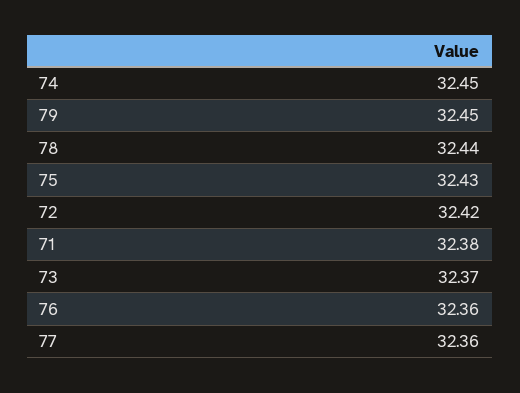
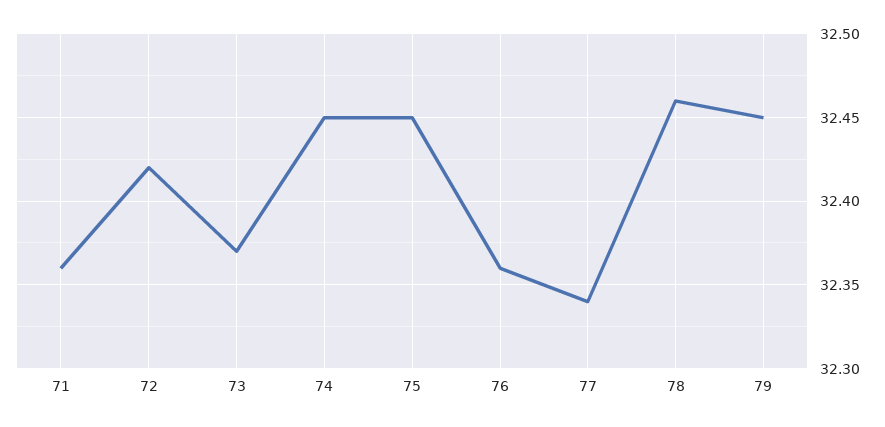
  {
    "74": 32.45,
    "79": 32.45,
-   "78": 32.44,
+   "78": 32.46,
-   "75": 32.43,
+   "75": 32.45,
    "72": 32.42,
-   "71": 32.38,
+   "71": 32.36,
    "73": 32.37,
    "76": 32.36,
-   "77": 32.36
+   "77": 32.34
  }

